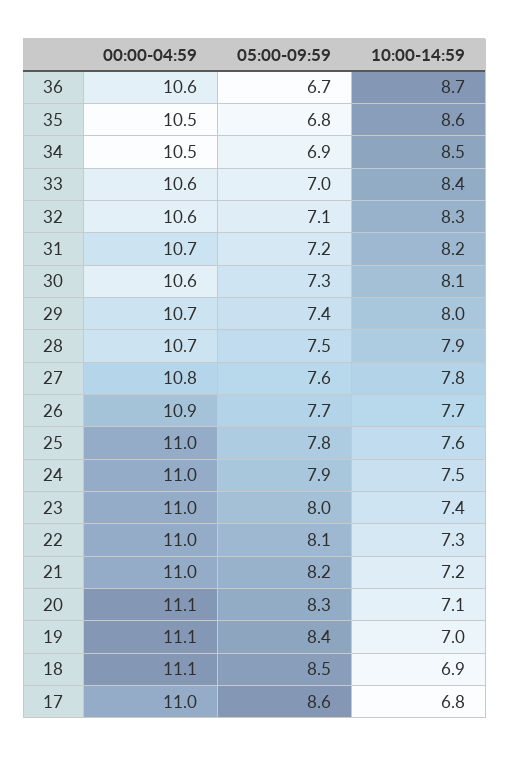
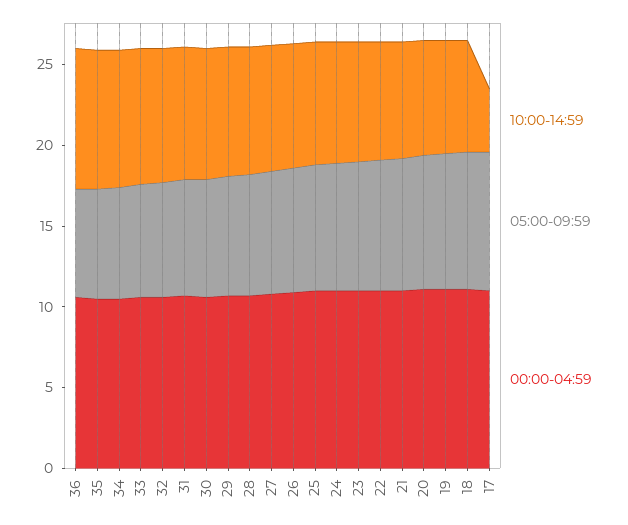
  {
    "00:00-04:59": {
      "36": 10.6,
      "35": 10.5,
      "34": 10.5,
      "33": 10.6,
      "32": 10.6,
      "31": 10.7,
      "30": 10.6,
      "29": 10.7,
      "28": 10.7,
      "27": 10.8,
      "26": 10.9,
      "25": 11,
      "24": 11,
      "23": 11,
      "22": 11,
      "21": 11,
      "20": 11.1,
      "19": 11.1,
      "18": 11.1,
      "17": 11
    },
    "05:00-09:59": {
      "36": 6.7,
      "35": 6.8,
      "34": 6.9,
      "33": 7,
      "32": 7.1,
      "31": 7.2,
      "30": 7.3,
      "29": 7.4,
      "28": 7.5,
      "27": 7.6,
      "26": 7.7,
      "25": 7.8,
      "24": 7.9,
      "23": 8,
      "22": 8.1,
      "21": 8.2,
      "20": 8.3,
      "19": 8.4,
      "18": 8.5,
      "17": 8.6
    },
    "10:00-14:59": {
      "36": 8.7,
      "35": 8.6,
      "34": 8.5,
      "33": 8.4,
      "32": 8.3,
      "31": 8.2,
      "30": 8.1,
      "29": 8,
      "28": 7.9,
      "27": 7.8,
      "26": 7.7,
      "25": 7.6,
      "24": 7.5,
      "23": 7.4,
      "22": 7.3,
      "21": 7.2,
      "20": 7.1,
      "19": 7,
      "18": 6.9,
-     "17": 6.8
+     "17": 4
    }
  }

